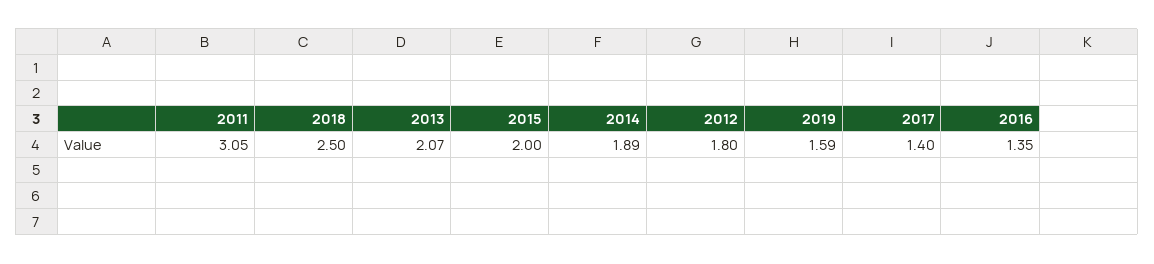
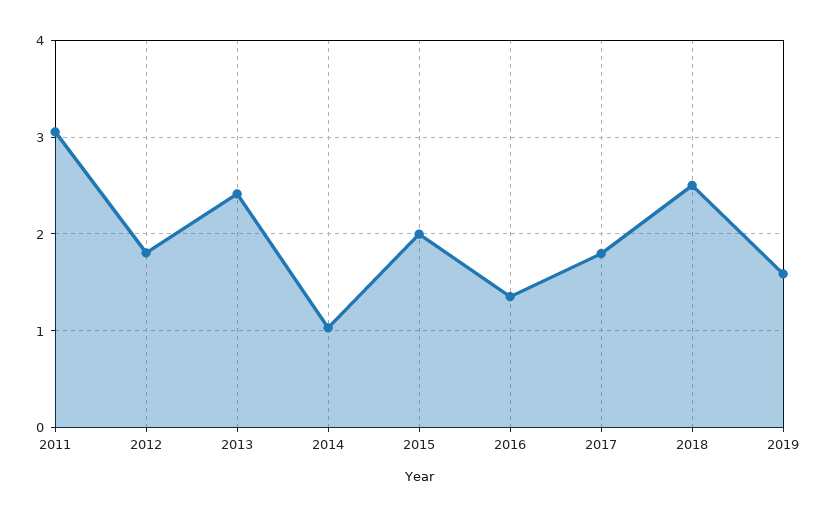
  {
    "2011": 3.05,
    "2018": 2.5,
-   "2013": 2.07,
+   "2013": 2.4,
    "2015": 2,
-   "2014": 1.89,
+   "2014": 1,
    "2012": 1.8,
    "2019": 1.59,
-   "2017": 1.4,
+   "2017": 1.8,
    "2016": 1.35
  }

